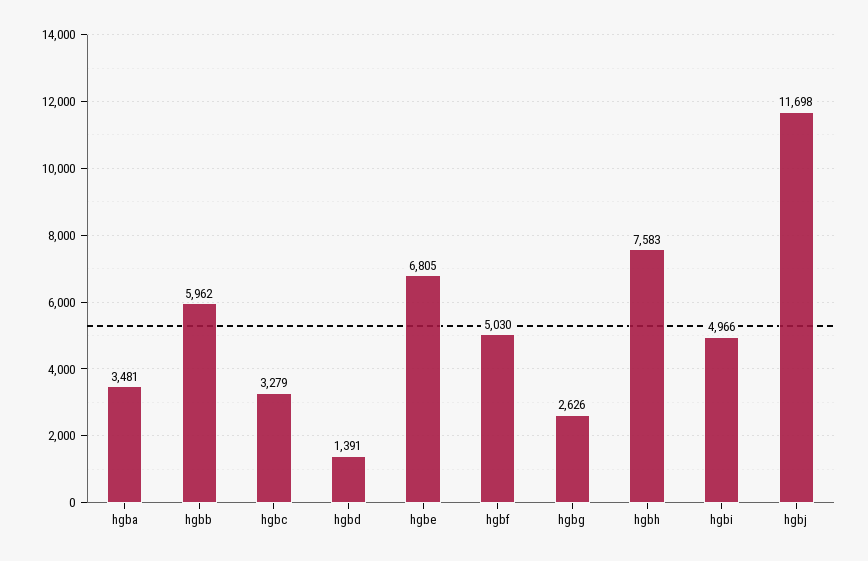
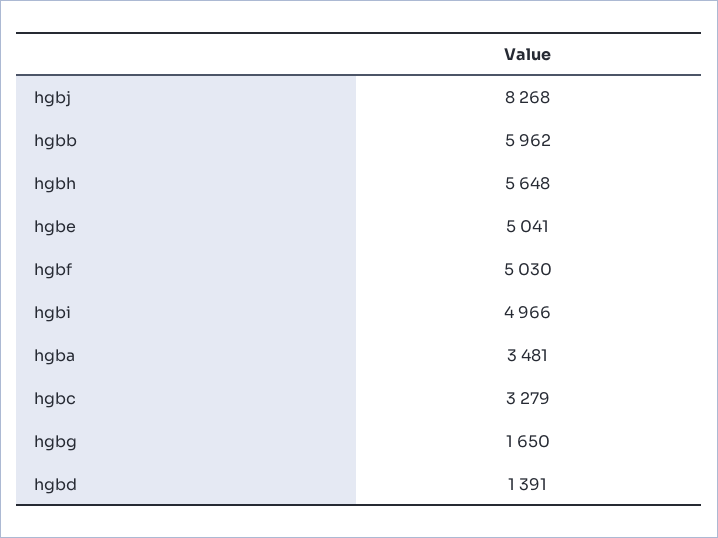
  {
    "hgba": 3481,
    "hgbb": 5962,
    "hgbc": 3279,
    "hgbd": 1391,
-   "hgbe": 6805,
+   "hgbe": 5041,
    "hgbf": 5030,
-   "hgbg": 2626,
+   "hgbg": 1650,
-   "hgbh": 7583,
+   "hgbh": 5648,
    "hgbi": 4966,
-   "hgbj": 11698
+   "hgbj": 8268
  }

